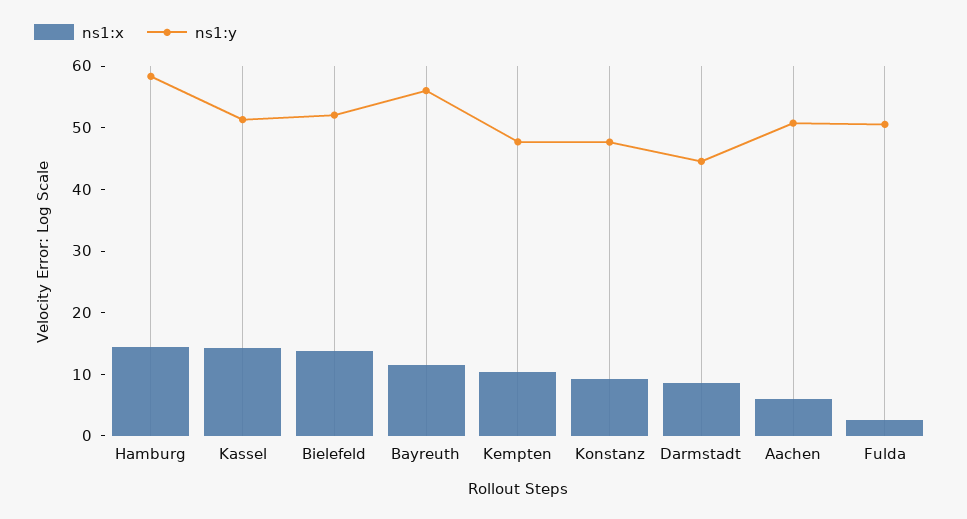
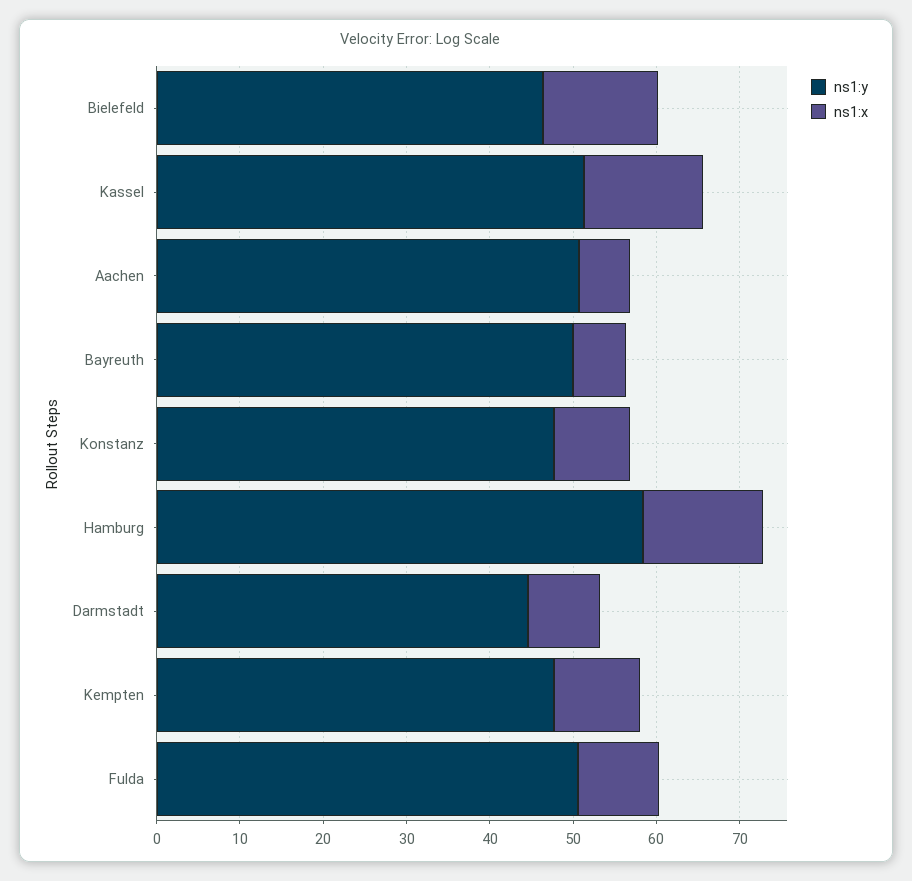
  {
    "ns1:x": {
      "Hamburg": 14,
      "Kassel": 14,
      "Bielefeld": 14,
-     "Bayreuth": 12,
+     "Bayreuth": 6,
      "Kempten": 10,
      "Konstanz": 10,
      "Darmstadt": 8,
      "Aachen": 6,
-     "Fulda": 2
+     "Fulda": 10
    },
    "ns1:y": {
      "Hamburg": 58,
      "Kassel": 52,
-     "Bielefeld": 52,
+     "Bielefeld": 46,
-     "Bayreuth": 56,
+     "Bayreuth": 50,
      "Kempten": 48,
      "Konstanz": 48,
      "Darmstadt": 44,
      "Aachen": 50,
      "Fulda": 50
    }
  }

